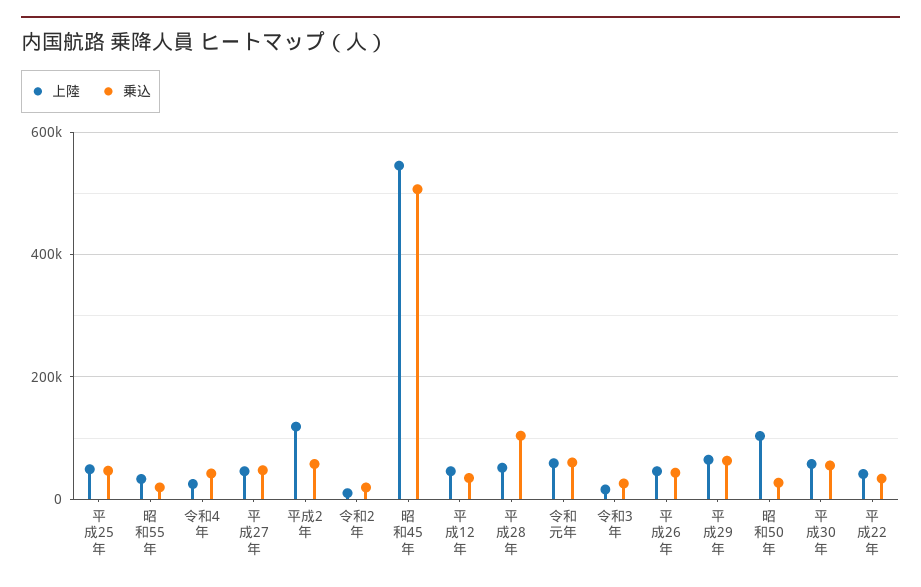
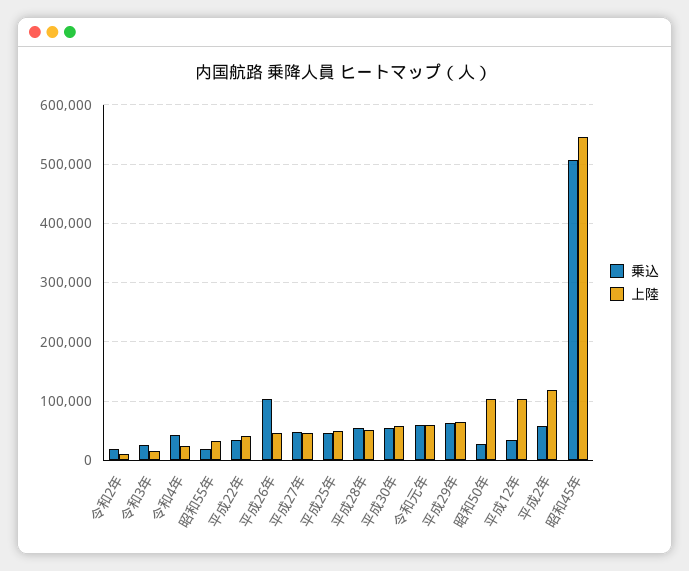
  {
    "上陸": {
      "平成25年": 40000,
      "昭和55年": 40000,
      "令和4年": 20000,
      "平成27年": 40000,
      "平成2年": 120000,
      "令和2年": 0,
      "昭和45年": 540000,
-     "平成12年": 40000,
+     "平成12年": 100000,
      "平成28年": 60000,
      "令和元年": 60000,
      "令和3年": 20000,
      "平成26年": 40000,
      "平成29年": 60000,
      "昭和50年": 100000,
      "平成30年": 60000,
      "平成22年": 40000
    },
    "乗込": {
      "平成25年": 40000,
      "昭和55年": 20000,
      "令和4年": 40000,
      "平成27年": 40000,
      "平成2年": 60000,
      "令和2年": 20000,
      "昭和45年": 500000,
      "平成12年": 40000,
-     "平成28年": 100000,
+     "平成28年": 60000,
      "令和元年": 60000,
      "令和3年": 20000,
-     "平成26年": 40000,
+     "平成26年": 100000,
      "平成29年": 60000,
      "昭和50年": 20000,
      "平成30年": 60000,
      "平成22年": 40000
    }
  }

